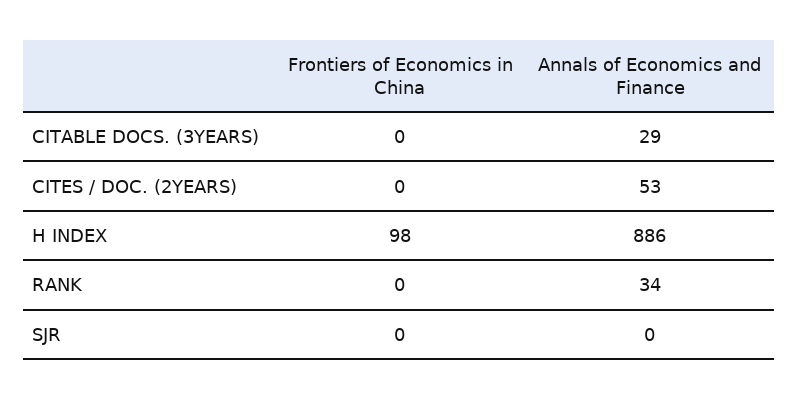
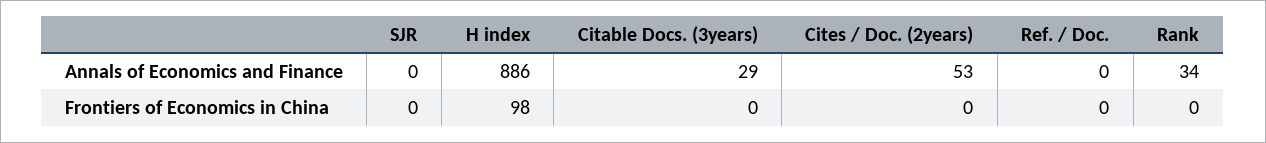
  {
    "Frontiers of Economics in China": {
      "CITABLE DOCS. (3YEARS)": 0,
      "CITES / DOC. (2YEARS)": 0,
      "H INDEX": 98,
      "RANK": 0,
-     "SJR": 0
+     "SJR": 0,
+     "Ref. / Doc.": 0
    },
    "Annals of Economics and Finance": {
      "CITABLE DOCS. (3YEARS)": 29,
      "CITES / DOC. (2YEARS)": 53,
      "H INDEX": 886,
      "RANK": 34,
-     "SJR": 0
+     "SJR": 0,
+     "Ref. / Doc.": 0
    }
  }

